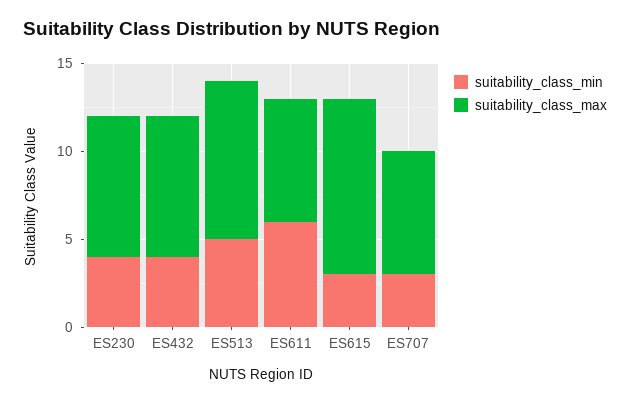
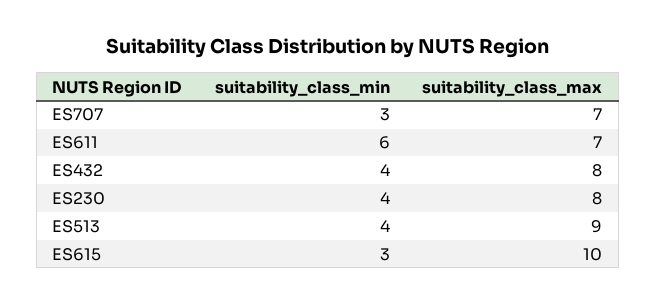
  {
    "suitability_class_min": {
      "ES230": 4,
      "ES432": 4,
-     "ES513": 5,
+     "ES513": 4,
      "ES611": 6,
      "ES615": 3,
      "ES707": 3
    },
    "suitability_class_max": {
      "ES230": 8,
      "ES432": 8,
      "ES513": 9,
      "ES611": 7,
      "ES615": 10,
      "ES707": 7
    }
  }

